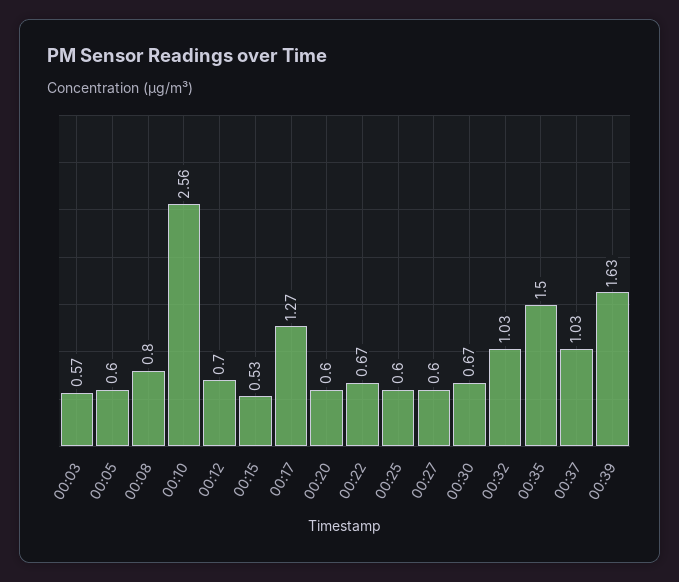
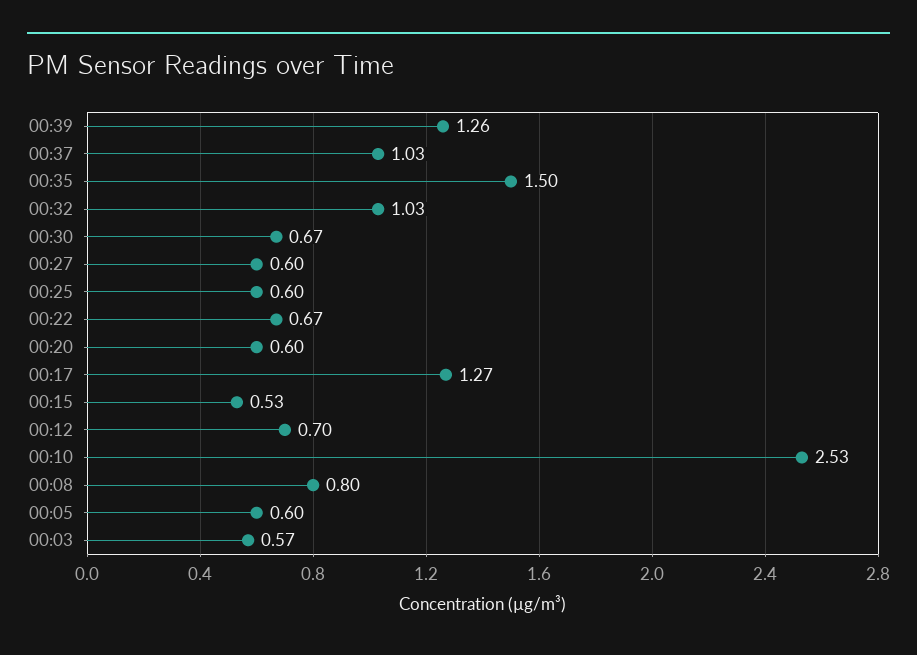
  {
    "00:03": 0.57,
    "00:05": 0.6,
    "00:08": 0.8,
-   "00:10": 2.56,
+   "00:10": 2.53,
    "00:12": 0.7,
    "00:15": 0.53,
    "00:17": 1.27,
    "00:20": 0.6,
    "00:22": 0.67,
    "00:25": 0.6,
    "00:27": 0.6,
    "00:30": 0.67,
    "00:32": 1.03,
    "00:35": 1.5,
    "00:37": 1.03,
-   "00:39": 1.63
+   "00:39": 1.26
  }

